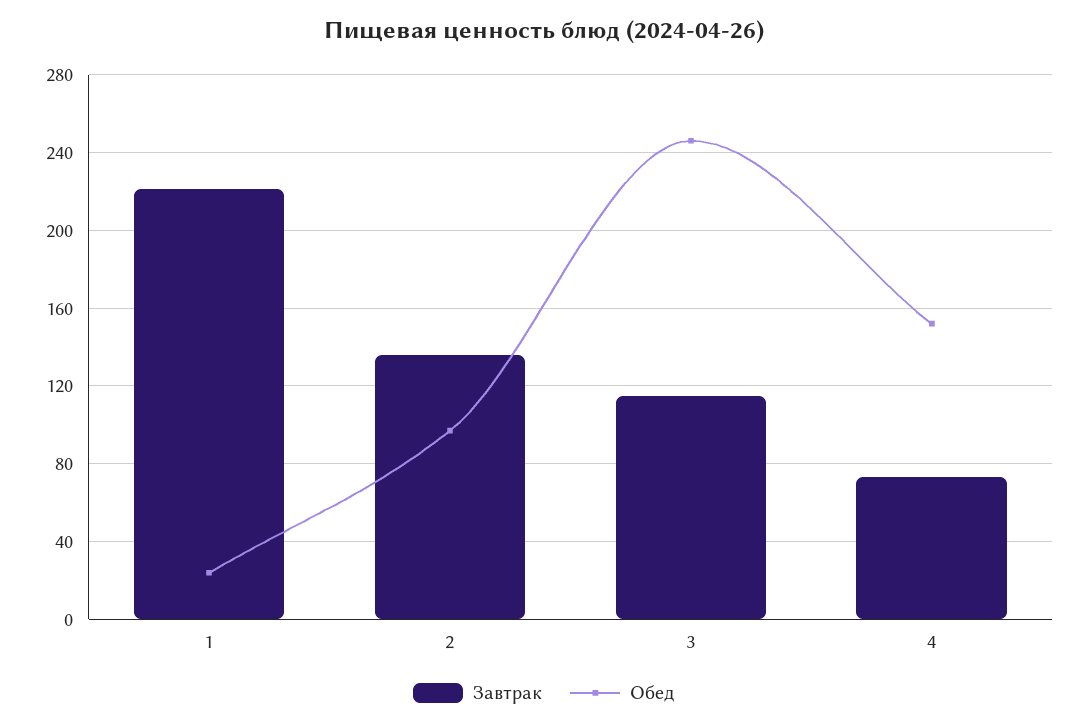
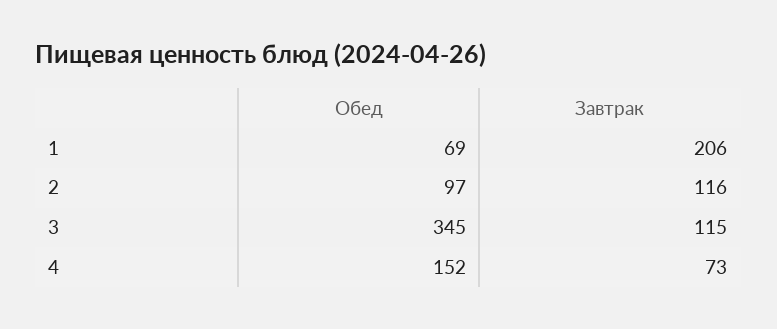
  {
    "Завтрак": {
-     "1": 220,
+     "1": 206,
-     "2": 135,
+     "2": 116,
      "3": 115,
      "4": 73
    },
    "Обед": {
-     "1": 25,
+     "1": 69,
      "2": 97,
-     "3": 245,
+     "3": 345,
      "4": 152
    }
  }

